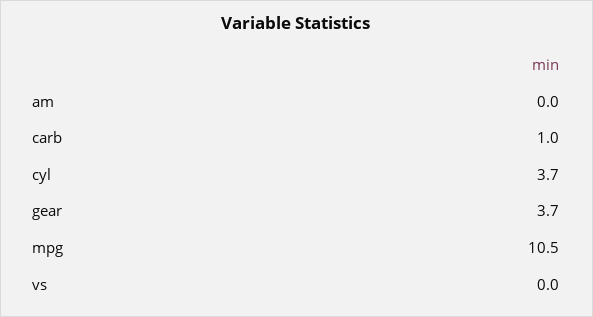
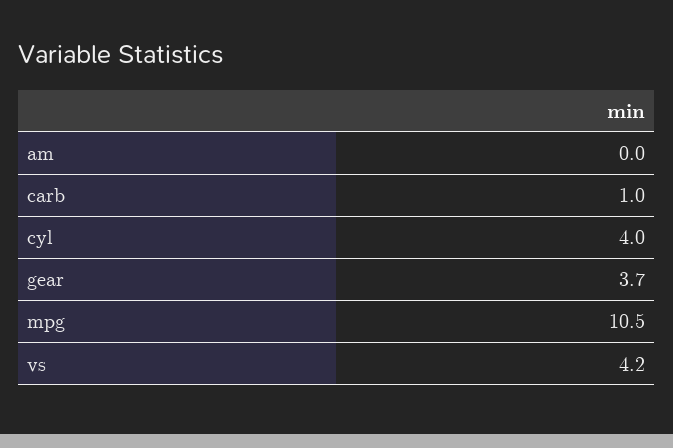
  {
    "am": 0,
    "carb": 1,
-   "cyl": 3.7,
+   "cyl": 4,
    "gear": 3.7,
    "mpg": 10.5,
-   "vs": 0
+   "vs": 4.2
  }

